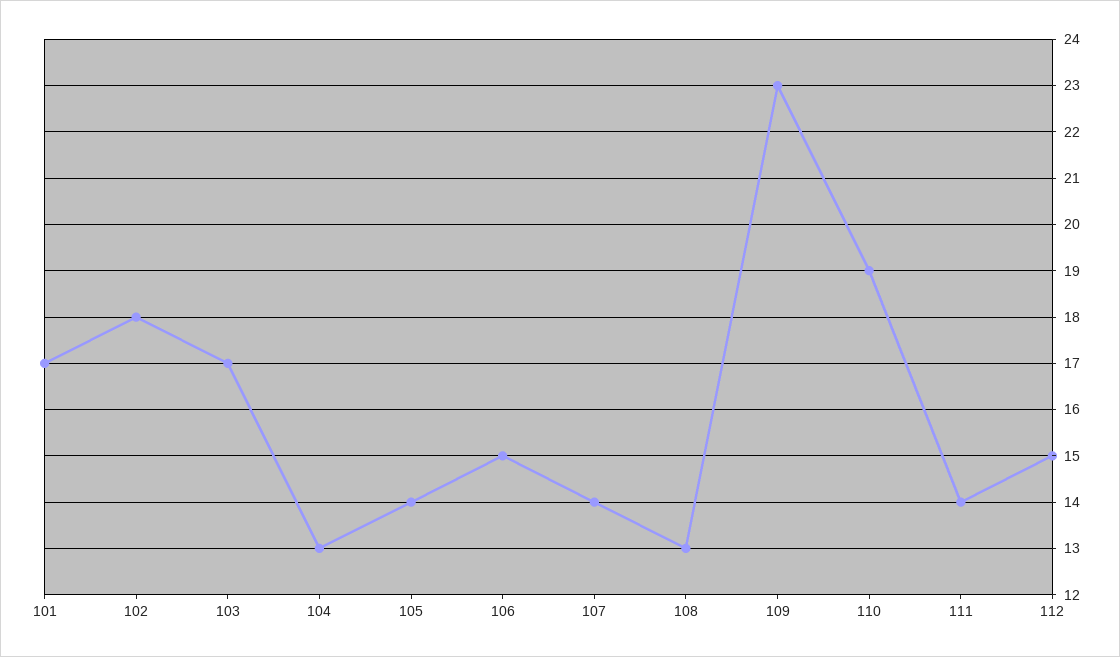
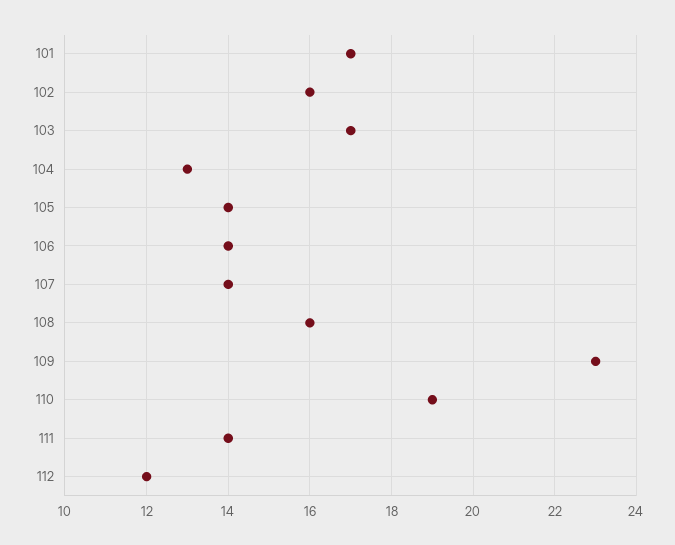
  {
    "101": 17,
-   "102": 18,
+   "102": 16,
    "103": 17,
    "104": 13,
    "105": 14,
-   "106": 15,
+   "106": 14,
    "107": 14,
-   "108": 13,
+   "108": 16,
    "109": 23,
    "110": 19,
    "111": 14,
-   "112": 15
+   "112": 12
  }

